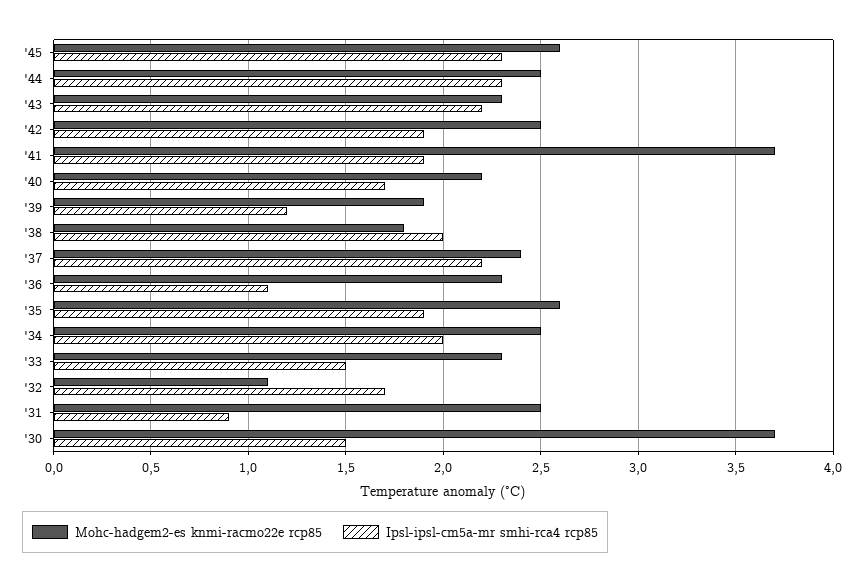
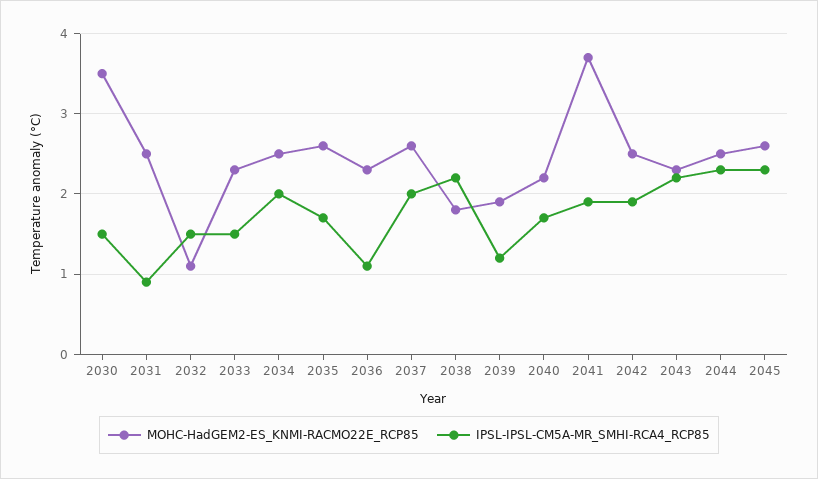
  {
    "Mohc-hadgem2-es knmi-racmo22e rcp85": {
      "'45": 2.6,
      "'44": 2.5,
      "'43": 2.3,
      "'42": 2.5,
      "'41": 3.7,
      "'40": 2.2,
      "'39": 1.9,
      "'38": 1.8,
-     "'37": 2.4,
+     "'37": 2.6,
      "'36": 2.3,
      "'35": 2.6,
      "'34": 2.5,
      "'33": 2.3,
      "'32": 1.1,
      "'31": 2.5,
-     "'30": 3.7
+     "'30": 3.5
    },
    "Ipsl-ipsl-cm5a-mr smhi-rca4 rcp85": {
      "'45": 2.3,
      "'44": 2.3,
      "'43": 2.2,
      "'42": 1.9,
      "'41": 1.9,
      "'40": 1.7,
      "'39": 1.2,
-     "'38": 2,
+     "'38": 2.2,
-     "'37": 2.2,
+     "'37": 2,
      "'36": 1.1,
-     "'35": 1.9,
+     "'35": 1.7,
      "'34": 2,
      "'33": 1.5,
-     "'32": 1.7,
+     "'32": 1.5,
      "'31": 0.9,
      "'30": 1.5
    }
  }

